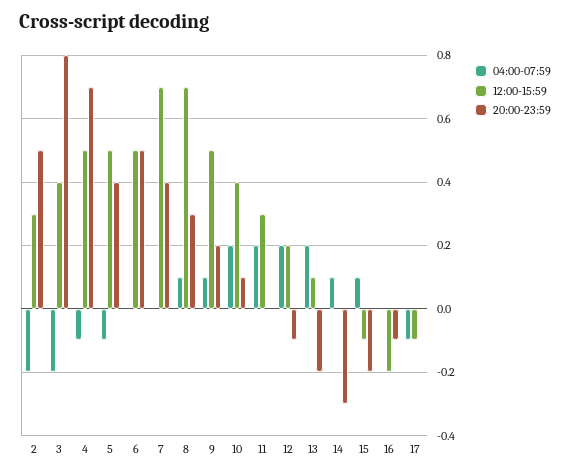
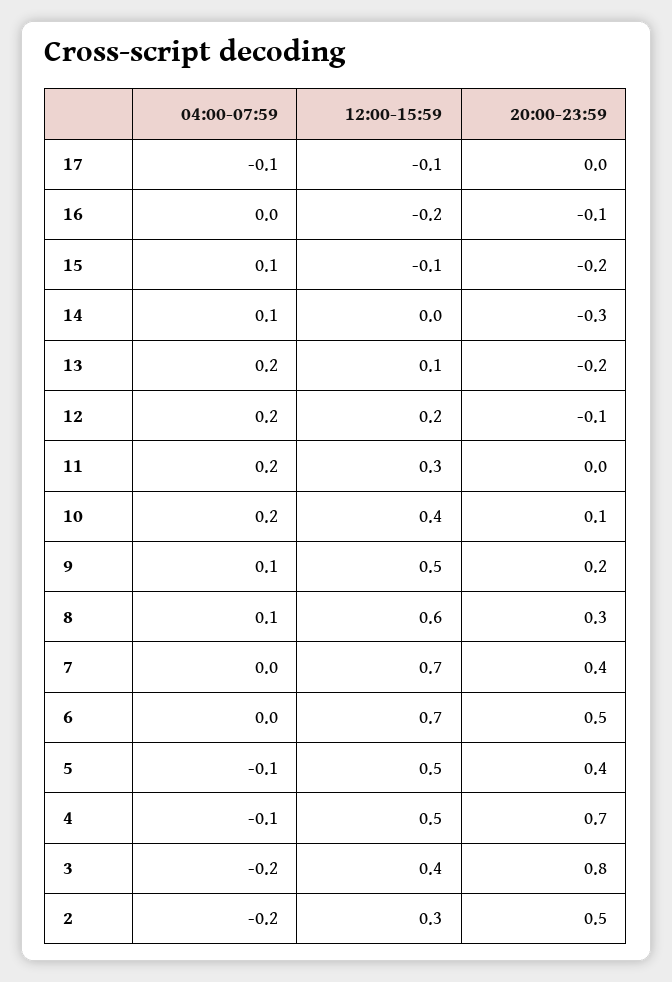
  {
    "04:00-07:59": {
      "2": -0.2,
      "3": -0.2,
      "4": -0.1,
      "5": -0.1,
      "6": 0,
      "7": 0,
      "8": 0.1,
      "9": 0.1,
      "10": 0.2,
      "11": 0.2,
      "12": 0.2,
      "13": 0.2,
      "14": 0.1,
      "15": 0.1,
      "16": 0,
      "17": -0.1
    },
    "12:00-15:59": {
      "2": 0.3,
      "3": 0.4,
      "4": 0.5,
      "5": 0.5,
-     "6": 0.5,
+     "6": 0.7,
      "7": 0.7,
-     "8": 0.7,
+     "8": 0.6,
      "9": 0.5,
      "10": 0.4,
      "11": 0.3,
      "12": 0.2,
      "13": 0.1,
      "14": 0,
      "15": -0.1,
      "16": -0.2,
      "17": -0.1
    },
    "20:00-23:59": {
      "2": 0.5,
      "3": 0.8,
      "4": 0.7,
      "5": 0.4,
      "6": 0.5,
      "7": 0.4,
      "8": 0.3,
      "9": 0.2,
      "10": 0.1,
      "11": 0,
      "12": -0.1,
      "13": -0.2,
      "14": -0.3,
      "15": -0.2,
      "16": -0.1,
      "17": 0
    }
  }

